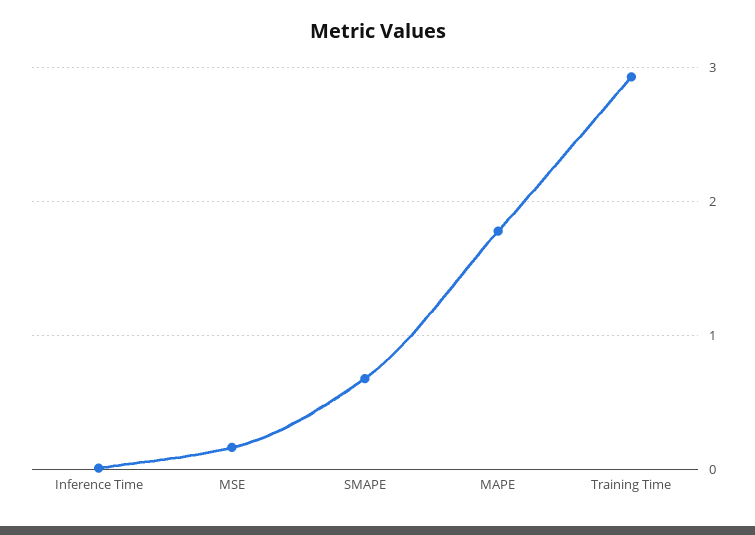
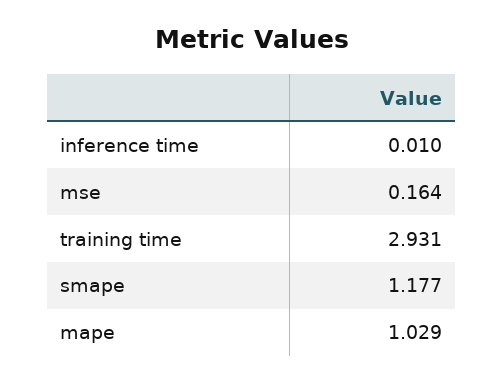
  {
    "Inference Time": 0.01,
    "MSE": 0.164,
-   "SMAPE": 0.7,
+   "SMAPE": 1.177,
-   "MAPE": 1.8,
+   "MAPE": 1.029,
    "Training Time": 2.931
  }

